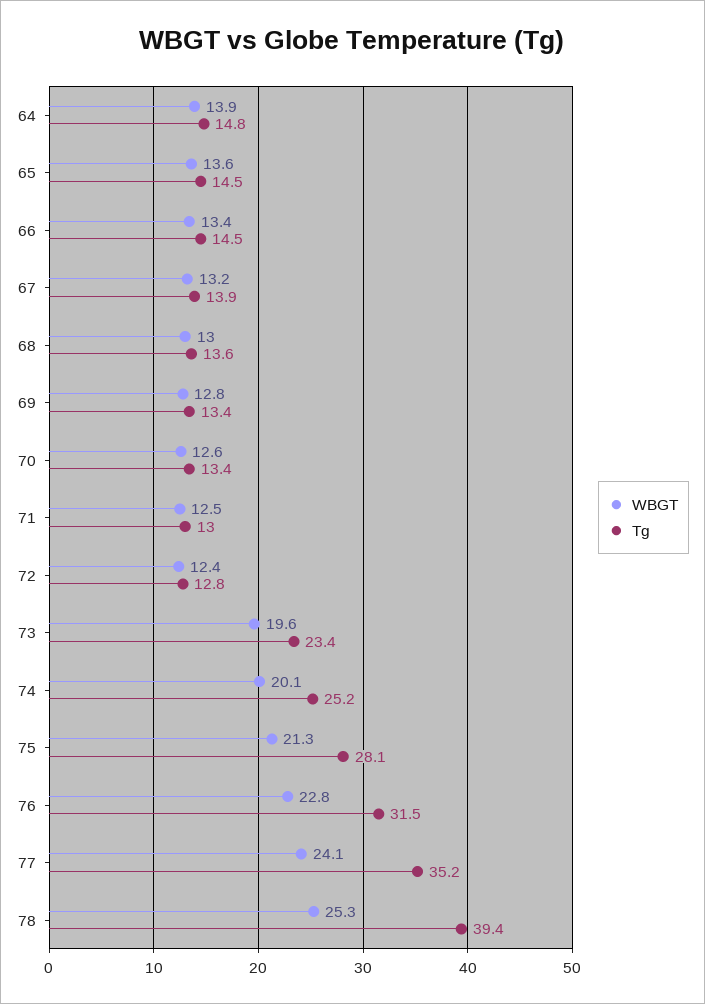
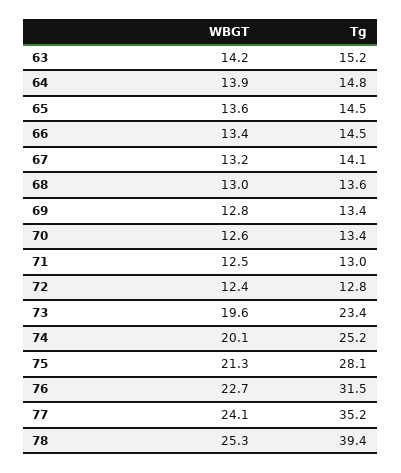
  {
    "WBGT": {
      "64": 13.9,
      "65": 13.6,
      "66": 13.4,
      "67": 13.2,
      "68": 13,
      "69": 12.8,
      "70": 12.6,
      "71": 12.5,
      "72": 12.4,
      "73": 19.6,
      "74": 20.1,
      "75": 21.3,
-     "76": 22.8,
+     "76": 22.7,
      "77": 24.1,
-     "78": 25.3
+     "78": 25.3,
+     "63": 14.2
    },
    "Tg": {
      "64": 14.8,
      "65": 14.5,
      "66": 14.5,
-     "67": 13.9,
+     "67": 14.1,
      "68": 13.6,
      "69": 13.4,
      "70": 13.4,
      "71": 13,
      "72": 12.8,
      "73": 23.4,
      "74": 25.2,
      "75": 28.1,
      "76": 31.5,
      "77": 35.2,
-     "78": 39.4
+     "78": 39.4,
+     "63": 15.2
    }
  }

